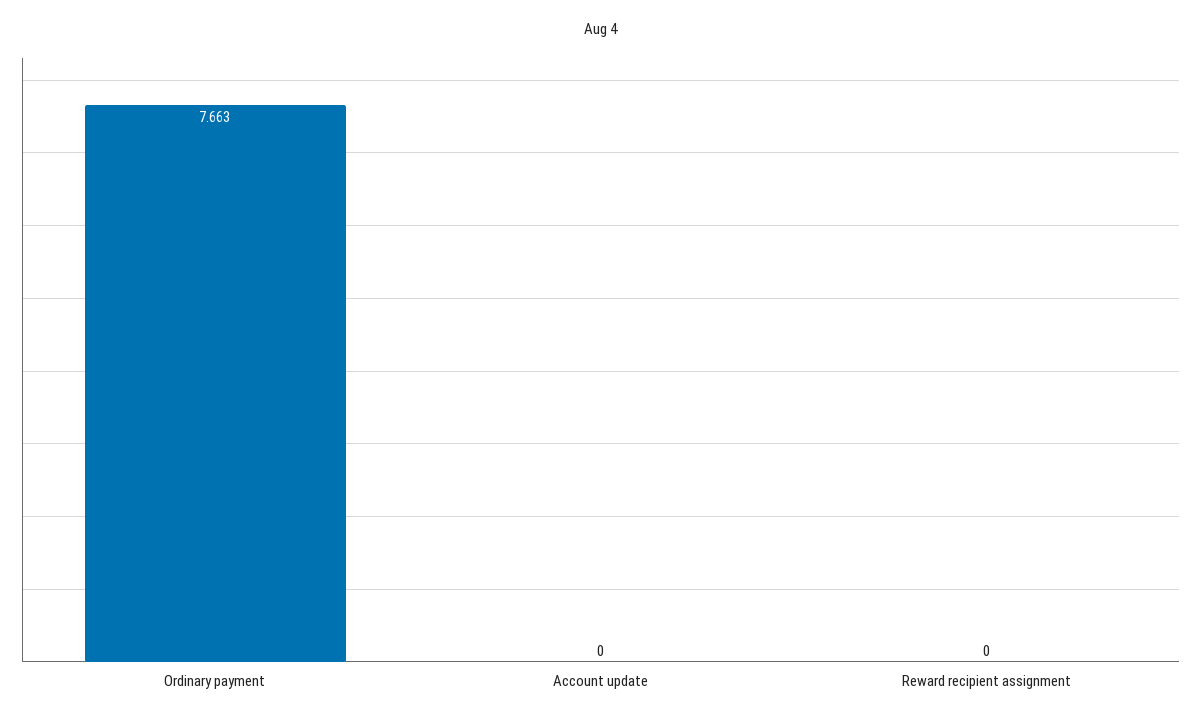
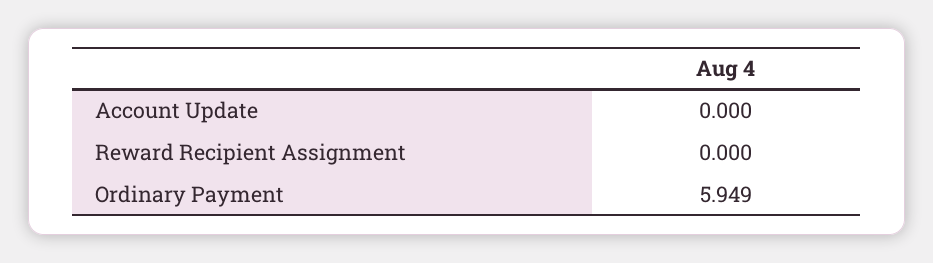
  {
-   "Ordinary payment": 7.663,
+   "Ordinary payment": 5.949,
    "Account update": 0,
    "Reward recipient assignment": 0
  }

